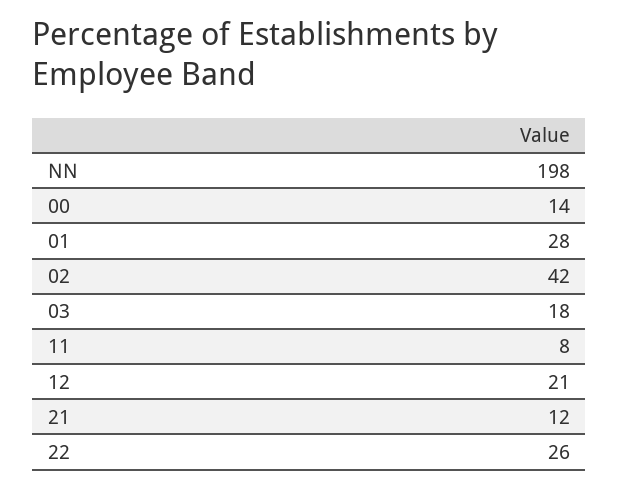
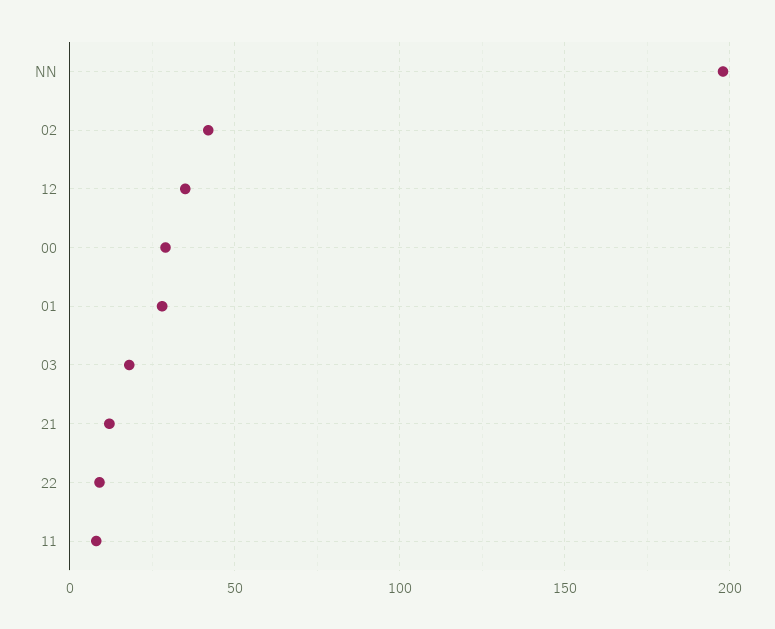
  {
    "NN": 198,
-   "00": 14,
+   "00": 30,
    "01": 28,
    "02": 42,
    "03": 18,
    "11": 8,
-   "12": 21,
+   "12": 35,
    "21": 12,
-   "22": 26
+   "22": 10
  }

